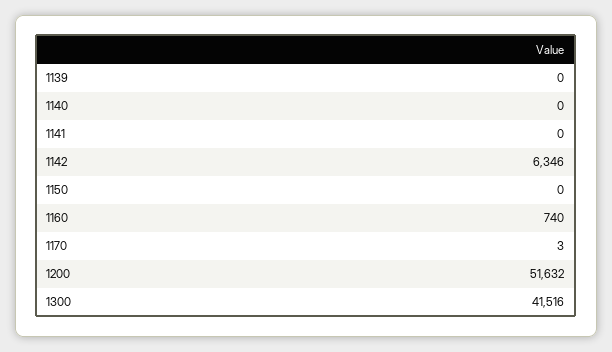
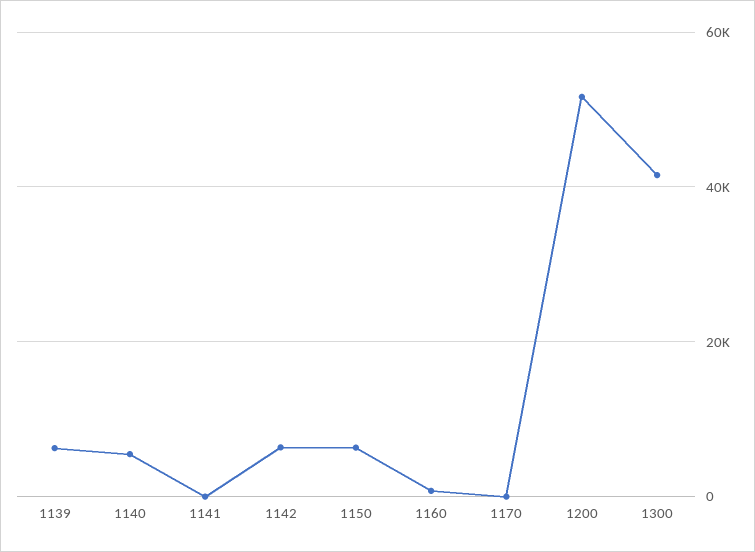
  {
-   "1139": 0,
+   "1139": 6000,
-   "1140": 0,
+   "1140": 6000,
    "1141": 0,
    "1142": 6346,
-   "1150": 0,
+   "1150": 6000,
    "1160": 740,
    "1170": 3,
    "1200": 51632,
    "1300": 41516
  }

